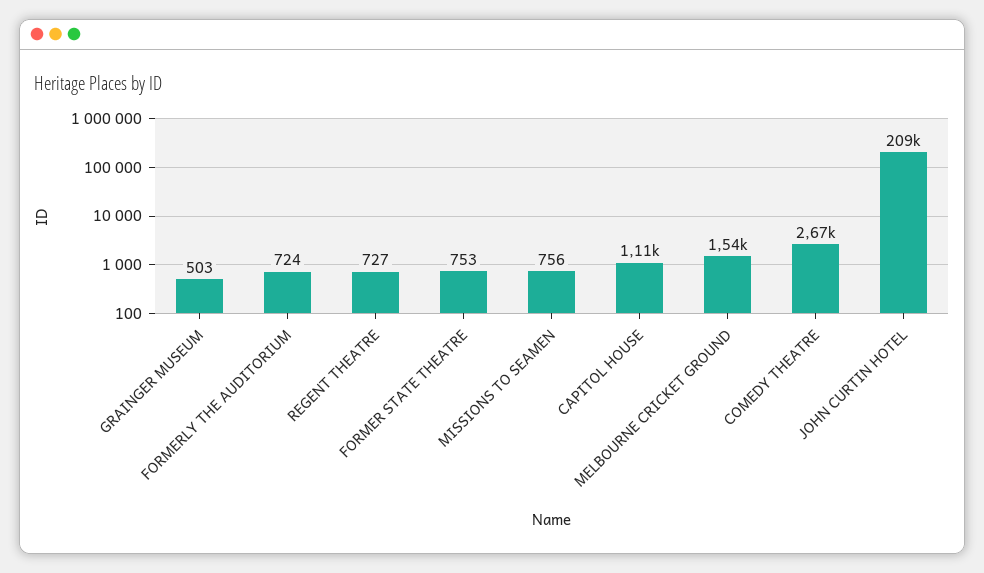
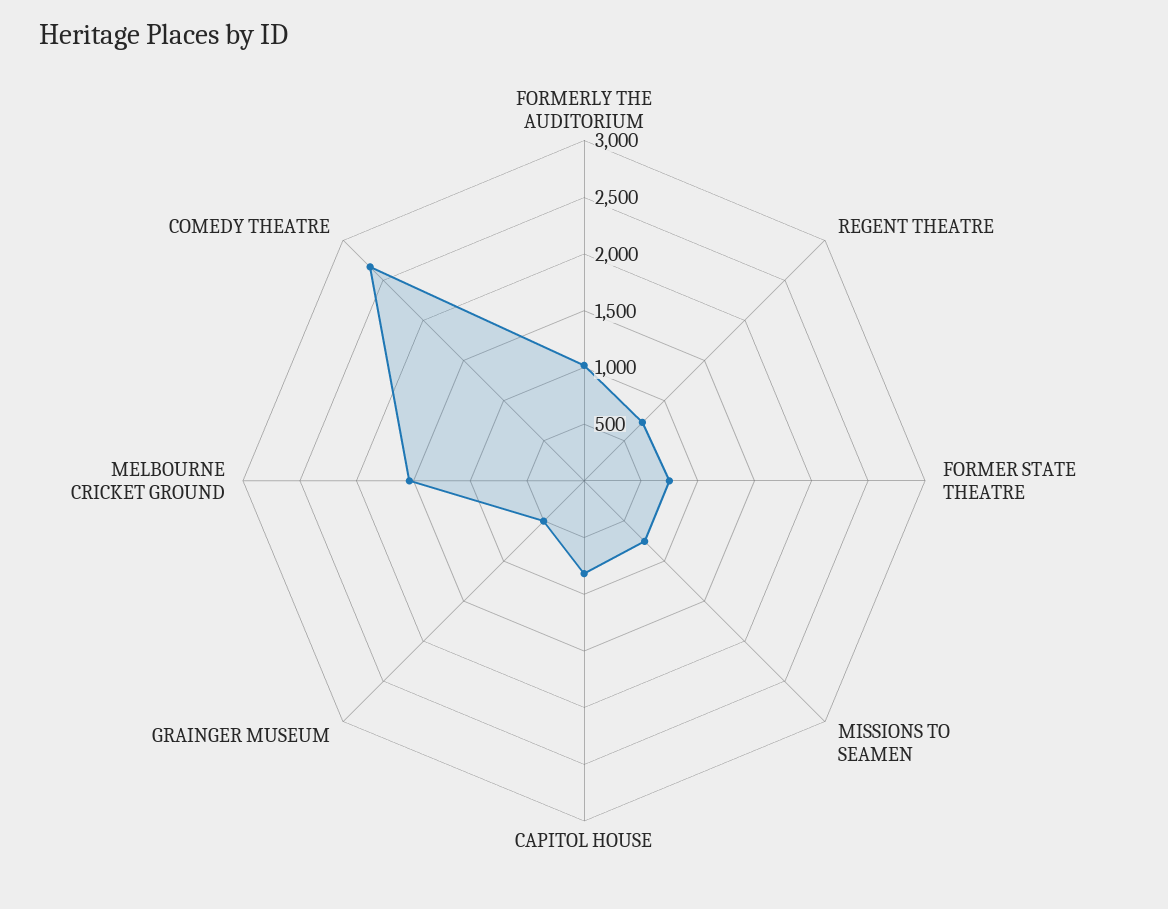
  {
    "GRAINGER MUSEUM": 503,
-   "FORMERLY THE AUDITORIUM": 724,
+   "FORMERLY THE AUDITORIUM": 1000,
    "REGENT THEATRE": 727,
    "FORMER STATE THEATRE": 753,
    "MISSIONS TO SEAMEN": 756,
-   "CAPITOL HOUSE": 1110,
+   "CAPITOL HOUSE": 800,
    "MELBOURNE CRICKET GROUND": 1540,
-   "COMEDY THEATRE": 2670,
+   "COMEDY THEATRE": 2670
-   "JOHN CURTIN HOTEL": 209000
  }

